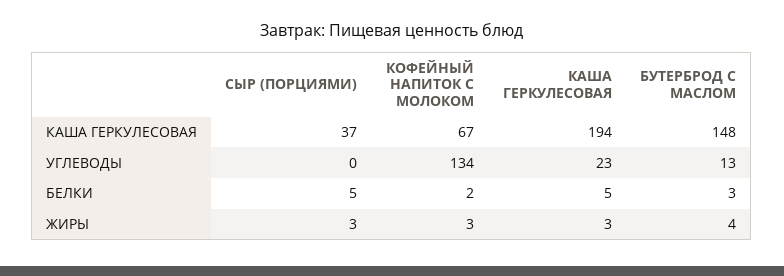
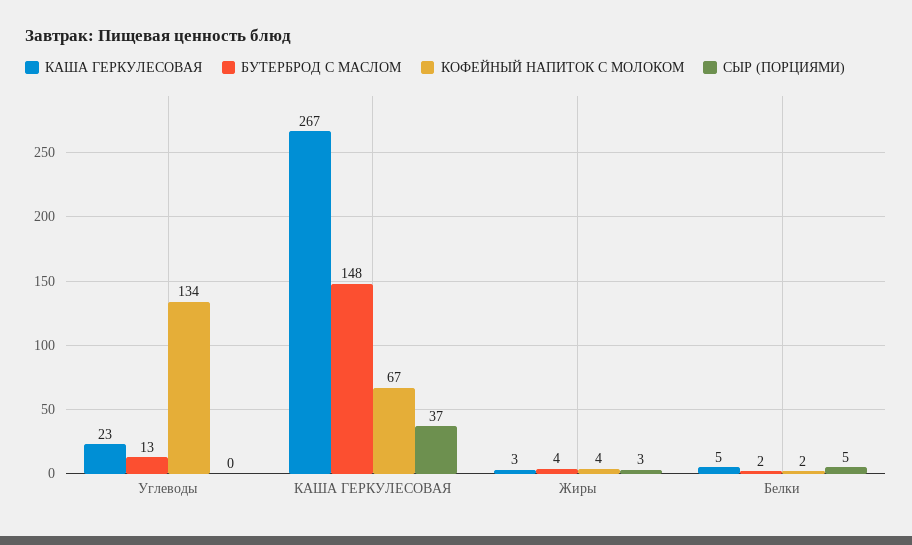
  {
    "СЫР (ПОРЦИЯМИ)": {
      "КАША ГЕРКУЛЕСОВАЯ": 37,
      "УГЛЕВОДЫ": 0,
      "БЕЛКИ": 5,
      "ЖИРЫ": 3
    },
    "КОФЕЙНЫЙ НАПИТОК С МОЛОКОМ": {
      "КАША ГЕРКУЛЕСОВАЯ": 67,
      "УГЛЕВОДЫ": 134,
      "БЕЛКИ": 2,
-     "ЖИРЫ": 3
+     "ЖИРЫ": 4
    },
    "КАША ГЕРКУЛЕСОВАЯ": {
-     "КАША ГЕРКУЛЕСОВАЯ": 194,
+     "КАША ГЕРКУЛЕСОВАЯ": 267,
      "УГЛЕВОДЫ": 23,
      "БЕЛКИ": 5,
      "ЖИРЫ": 3
    },
    "БУТЕРБРОД С МАСЛОМ": {
      "КАША ГЕРКУЛЕСОВАЯ": 148,
      "УГЛЕВОДЫ": 13,
-     "БЕЛКИ": 3,
+     "БЕЛКИ": 2,
      "ЖИРЫ": 4
    }
  }

